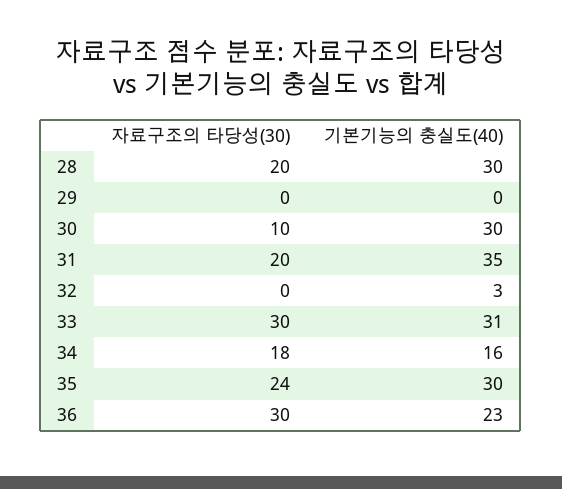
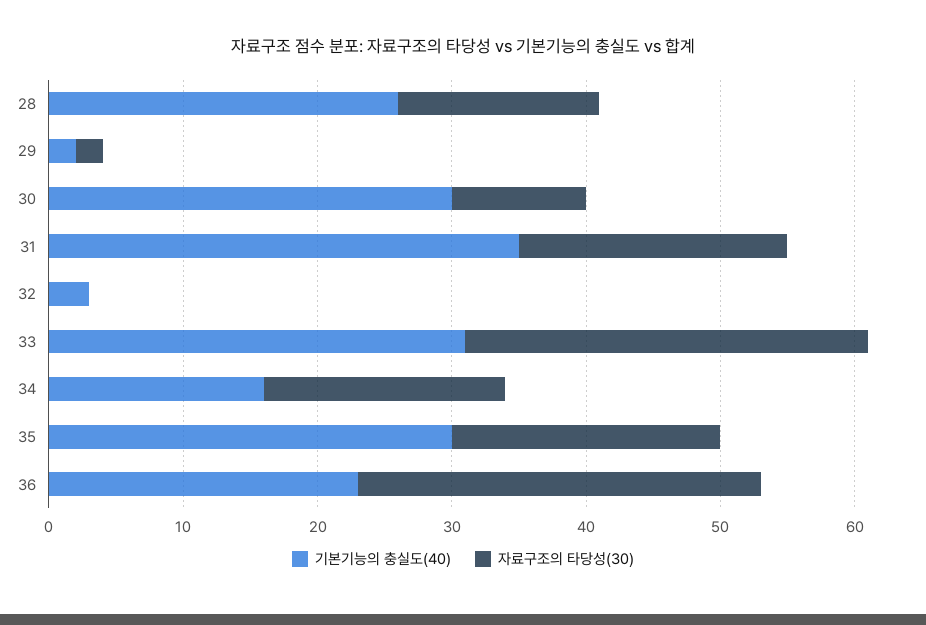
  {
    "자료구조의 타당성(30)": {
-     "28": 20,
+     "28": 15,
-     "29": 0,
+     "29": 2,
      "30": 10,
      "31": 20,
      "32": 0,
      "33": 30,
      "34": 18,
-     "35": 24,
+     "35": 20,
      "36": 30
    },
    "기본기능의 충실도(40)": {
-     "28": 30,
+     "28": 26,
-     "29": 0,
+     "29": 2,
      "30": 30,
      "31": 35,
      "32": 3,
      "33": 31,
      "34": 16,
      "35": 30,
      "36": 23
    }
  }

